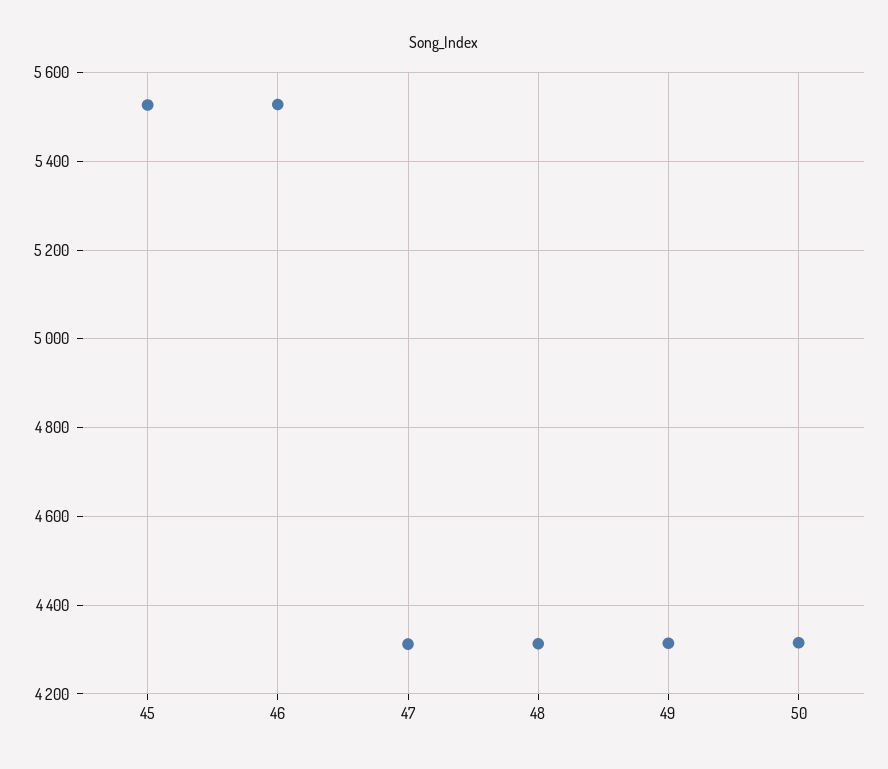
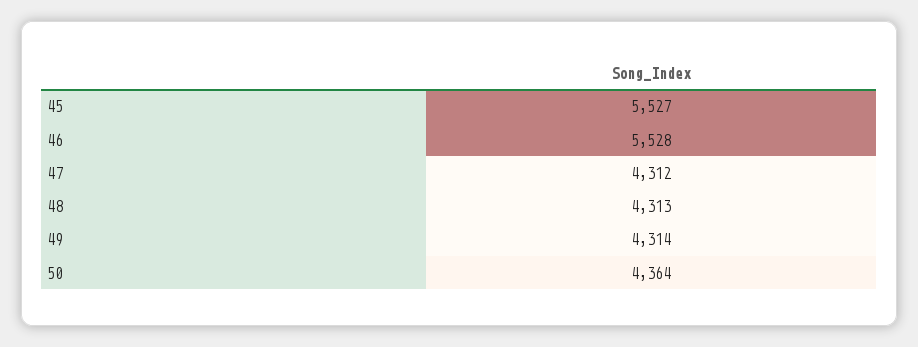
  {
    "45": 5527,
    "46": 5528,
    "47": 4312,
    "48": 4313,
    "49": 4314,
-   "50": 4320
+   "50": 4364
  }

